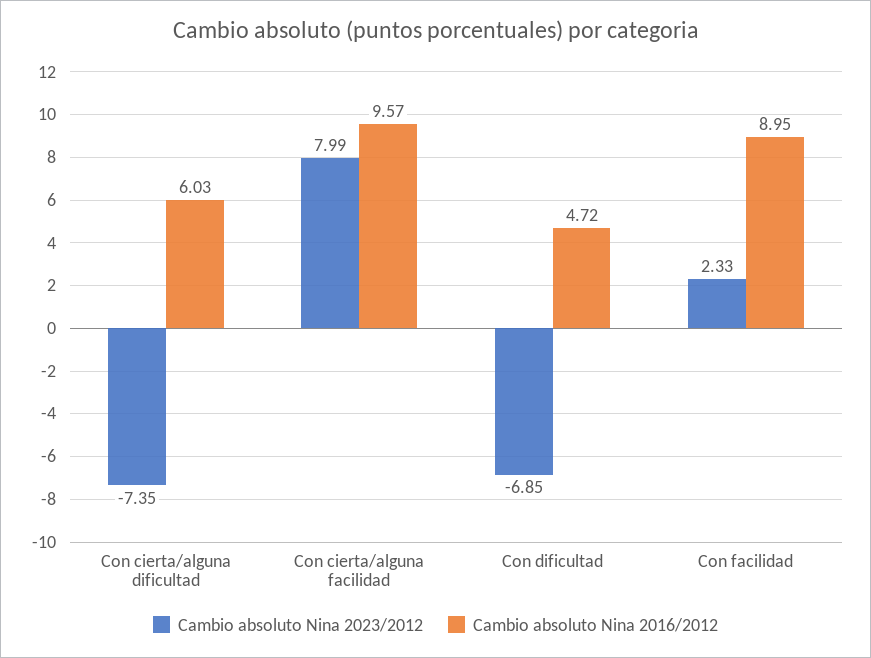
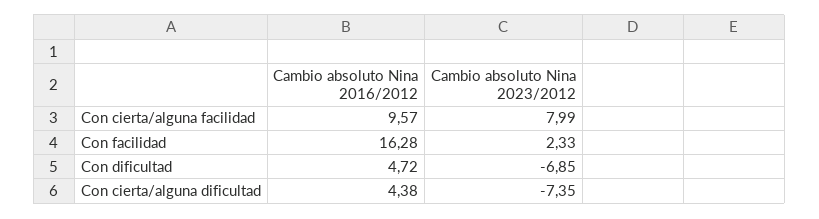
  {
    "Cambio absoluto Nina 2023/2012": {
      "Con cierta/alguna dificultad": -7.35,
      "Con cierta/alguna facilidad": 7.99,
      "Con dificultad": -6.85,
      "Con facilidad": 2.33
    },
    "Cambio absoluto Nina 2016/2012": {
-     "Con cierta/alguna dificultad": 6.03,
+     "Con cierta/alguna dificultad": 4.38,
      "Con cierta/alguna facilidad": 9.57,
      "Con dificultad": 4.72,
-     "Con facilidad": 8.95
+     "Con facilidad": 16.28
    }
  }

